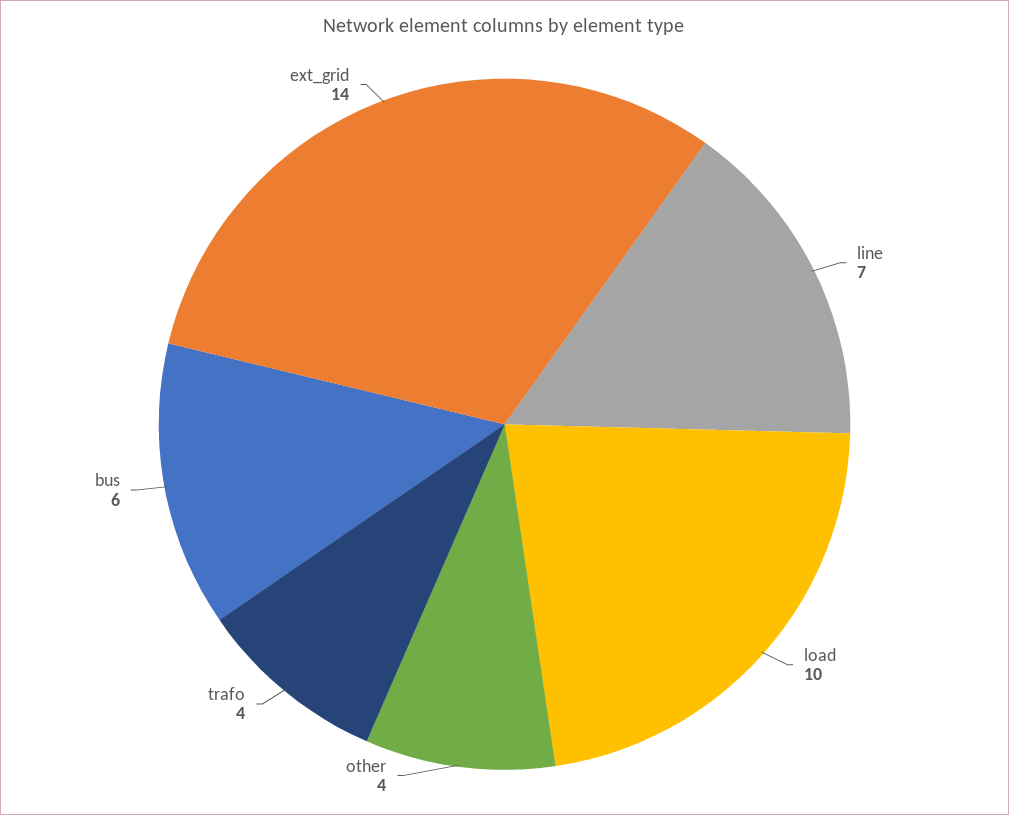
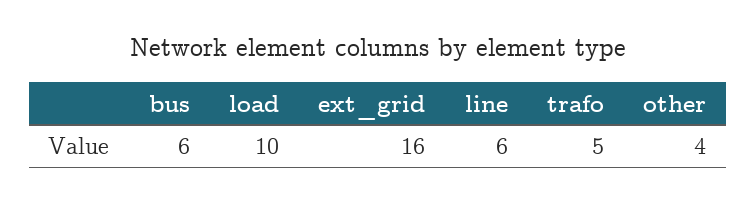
  {
-   "line": 7,
+   "line": 6,
    "load": 10,
    "other": 4,
-   "trafo": 4,
+   "trafo": 5,
    "bus": 6,
-   "ext_grid": 14
+   "ext_grid": 16
  }

